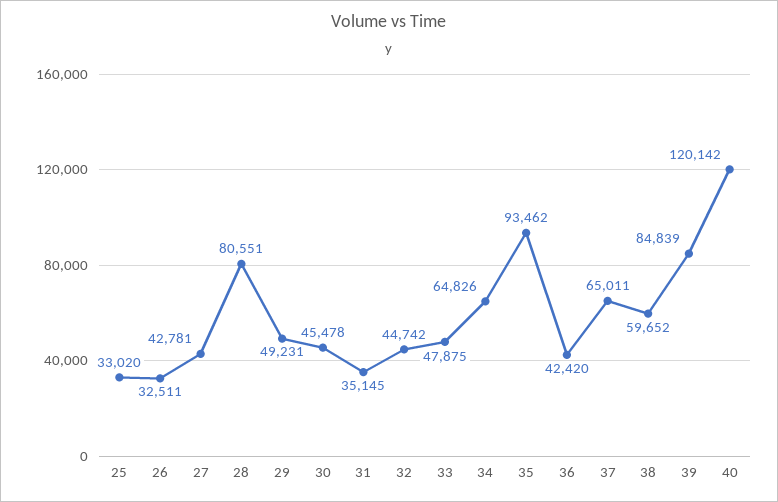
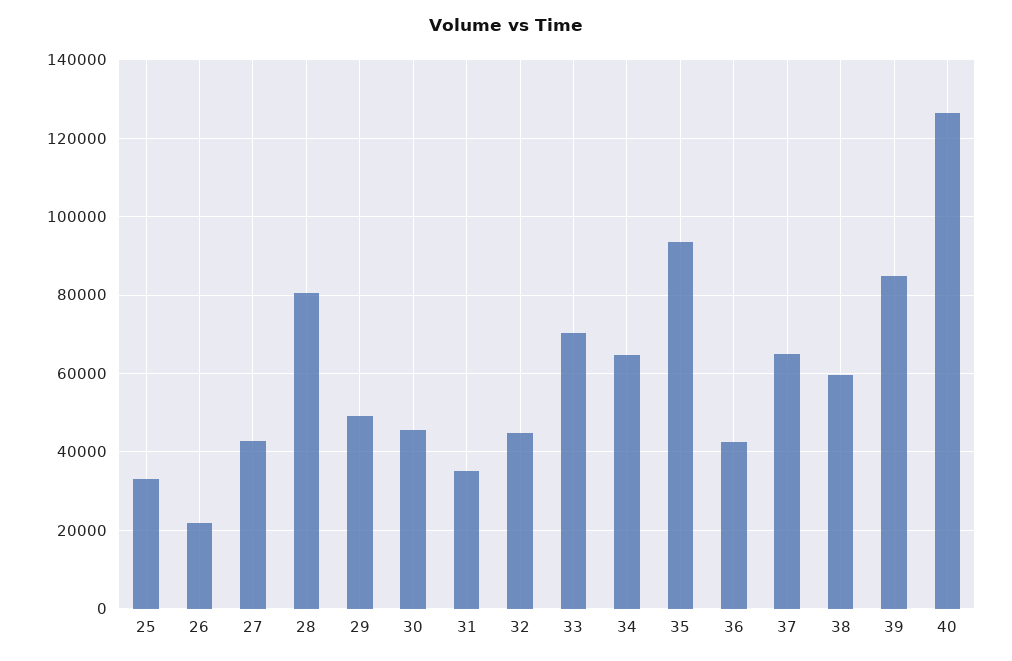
  {
    "25": 33020,
-   "26": 32511,
+   "26": 22000,
    "27": 42781,
    "28": 80551,
    "29": 49231,
    "30": 45478,
    "31": 35145,
    "32": 44742,
-   "33": 47875,
+   "33": 70000,
    "34": 64826,
    "35": 93462,
    "36": 42420,
    "37": 65011,
    "38": 59652,
    "39": 84839,
-   "40": 120142
+   "40": 126000
  }

